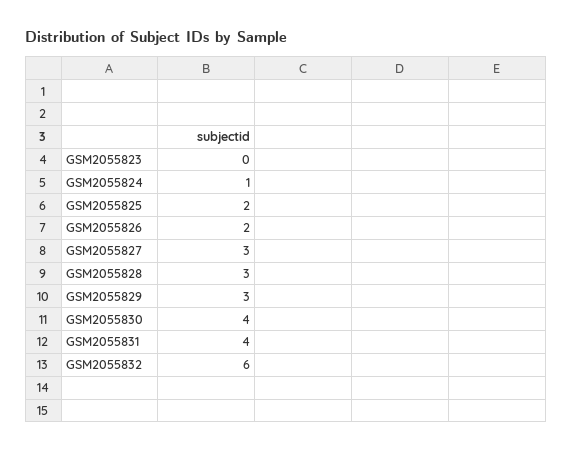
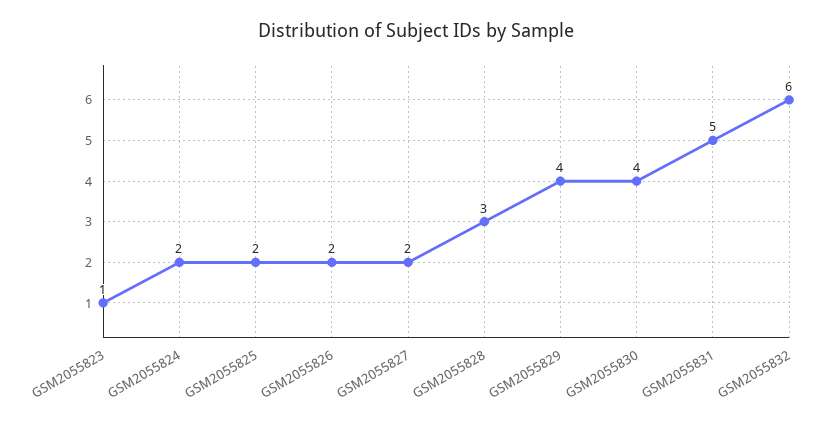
  {
-   "GSM2055823": 0,
+   "GSM2055823": 1,
-   "GSM2055824": 1,
+   "GSM2055824": 2,
    "GSM2055825": 2,
    "GSM2055826": 2,
-   "GSM2055827": 3,
+   "GSM2055827": 2,
    "GSM2055828": 3,
-   "GSM2055829": 3,
+   "GSM2055829": 4,
    "GSM2055830": 4,
-   "GSM2055831": 4,
+   "GSM2055831": 5,
    "GSM2055832": 6
  }

